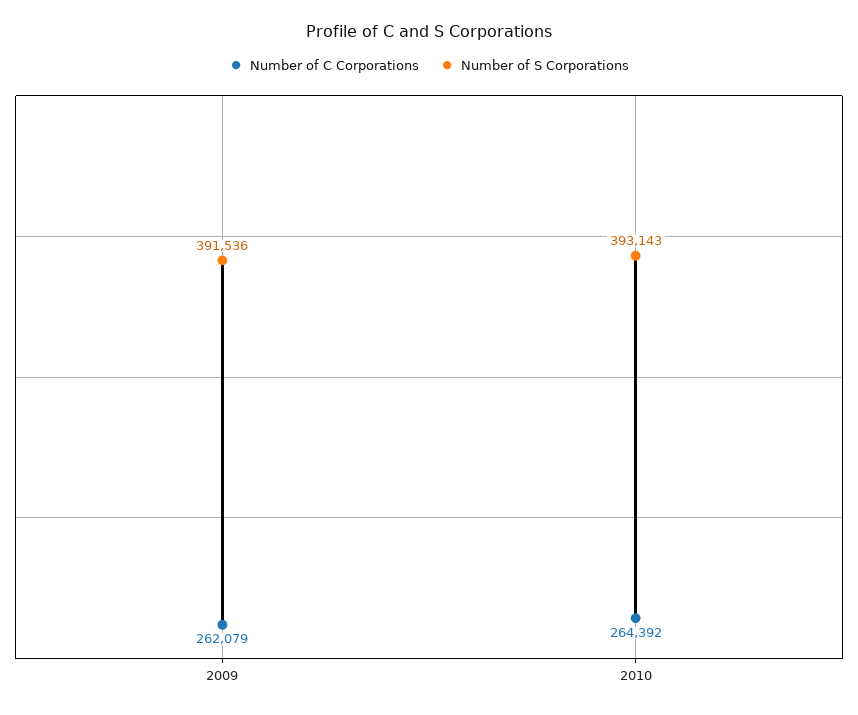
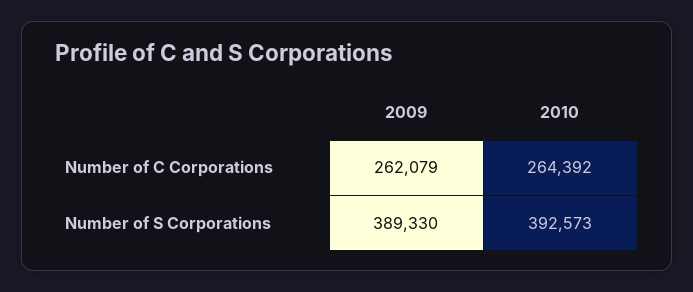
  {
    "Number of C Corporations": {
      "2009": 262079,
      "2010": 264392
    },
    "Number of S Corporations": {
-     "2009": 391536,
+     "2009": 389330,
-     "2010": 393143
+     "2010": 392573
    }
  }

